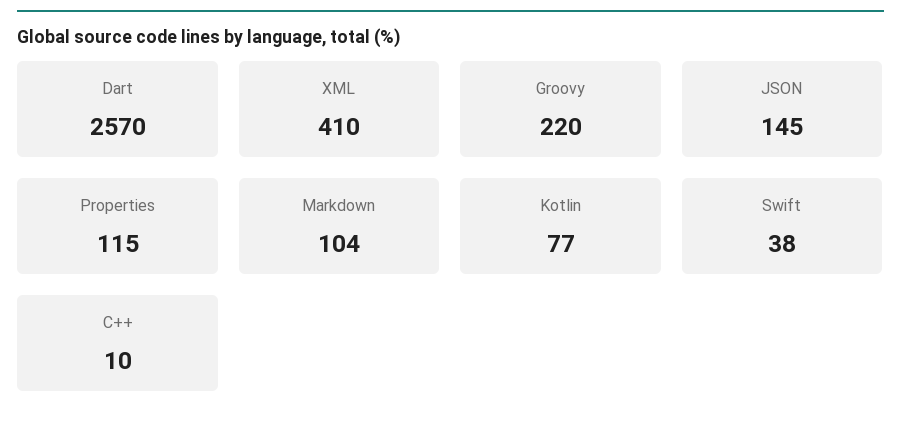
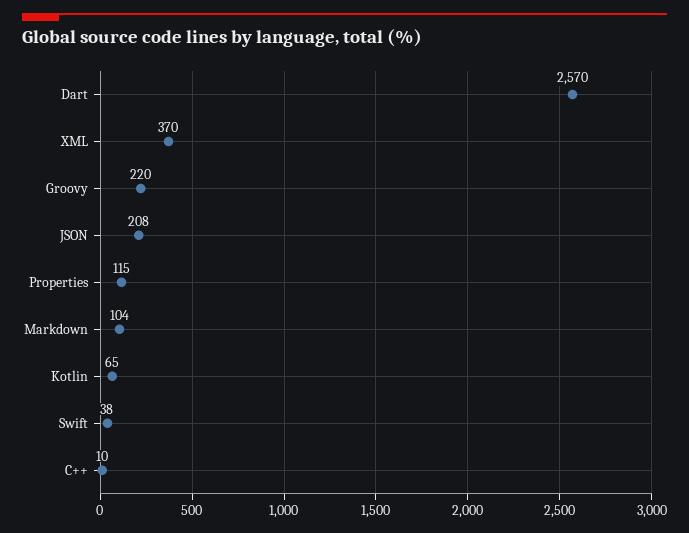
  {
    "Dart": 2570,
-   "XML": 410,
+   "XML": 370,
    "Groovy": 220,
-   "JSON": 145,
+   "JSON": 208,
    "Properties": 115,
    "Markdown": 104,
-   "Kotlin": 77,
+   "Kotlin": 65,
    "Swift": 38,
    "C++": 10
  }

